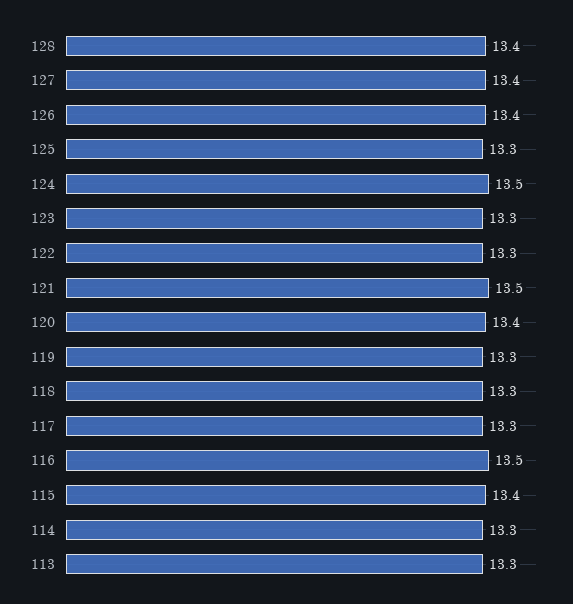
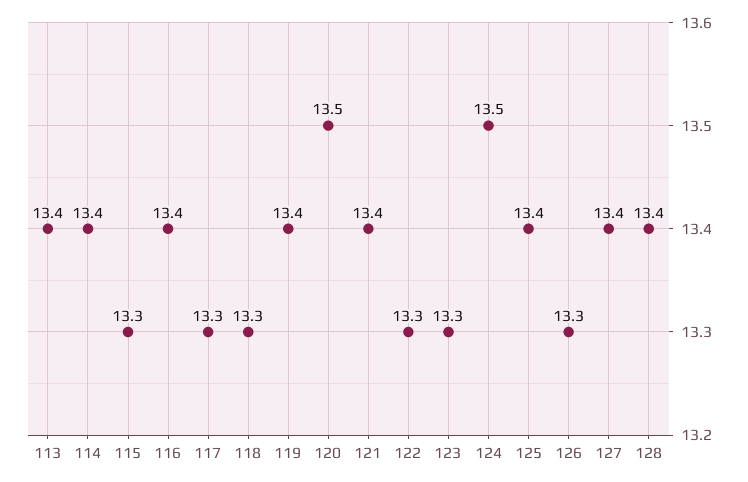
  {
    "128": 13.4,
    "127": 13.4,
-   "126": 13.4,
+   "126": 13.3,
-   "125": 13.3,
+   "125": 13.4,
    "124": 13.5,
    "123": 13.3,
    "122": 13.3,
-   "121": 13.5,
+   "121": 13.4,
-   "120": 13.4,
+   "120": 13.5,
-   "119": 13.3,
+   "119": 13.4,
    "118": 13.3,
    "117": 13.3,
-   "116": 13.5,
+   "116": 13.4,
-   "115": 13.4,
+   "115": 13.3,
-   "114": 13.3,
+   "114": 13.4,
-   "113": 13.3
+   "113": 13.4
  }

